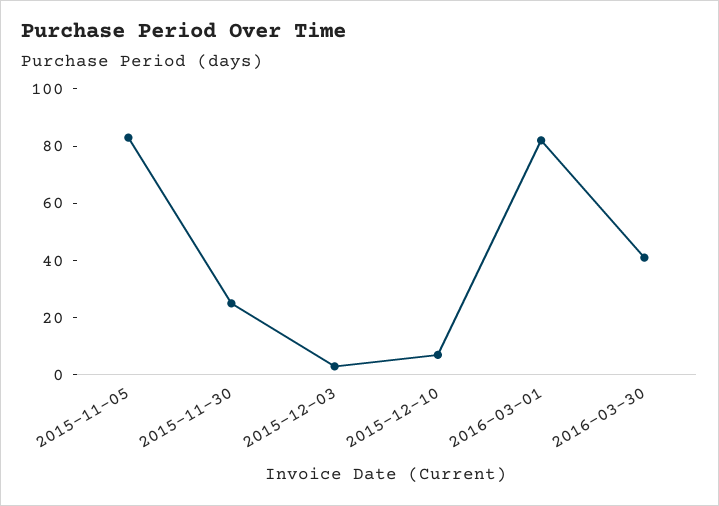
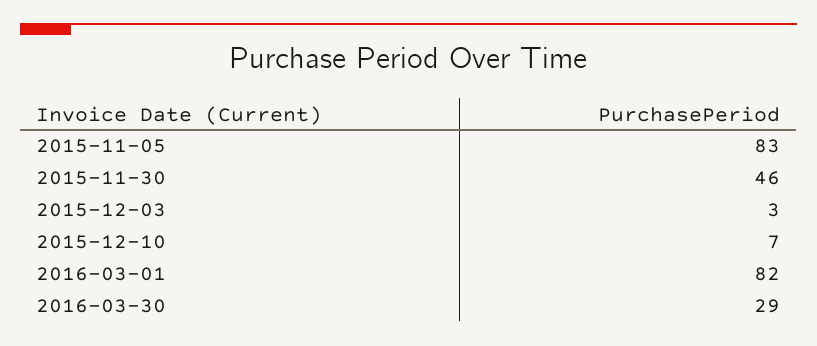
  {
    "2015-11-05": 83,
-   "2015-11-30": 25,
+   "2015-11-30": 46,
    "2015-12-03": 3,
    "2015-12-10": 7,
    "2016-03-01": 82,
-   "2016-03-30": 40
+   "2016-03-30": 29
  }

